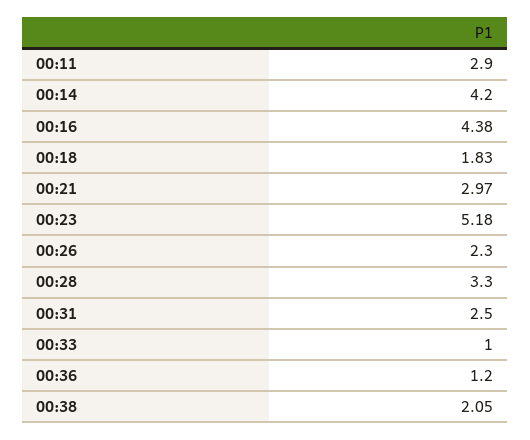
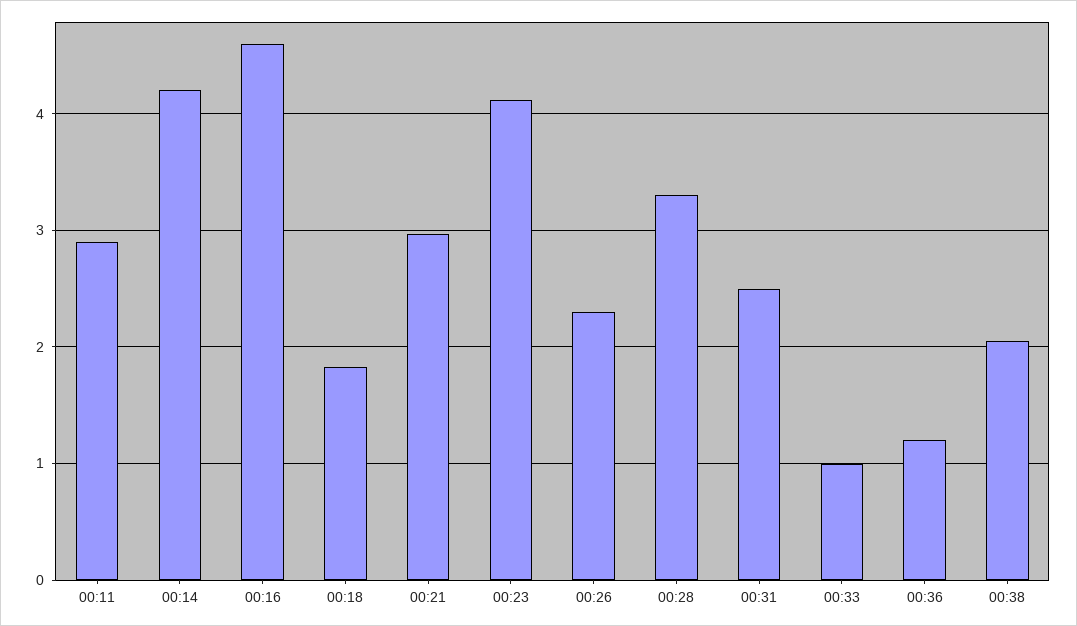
  {
    "00:11": 2.9,
    "00:14": 4.2,
-   "00:16": 4.38,
+   "00:16": 4.6,
    "00:18": 1.83,
    "00:21": 2.97,
-   "00:23": 5.18,
+   "00:23": 4.1,
    "00:26": 2.3,
    "00:28": 3.3,
    "00:31": 2.5,
    "00:33": 1,
    "00:36": 1.2,
    "00:38": 2.05
  }

